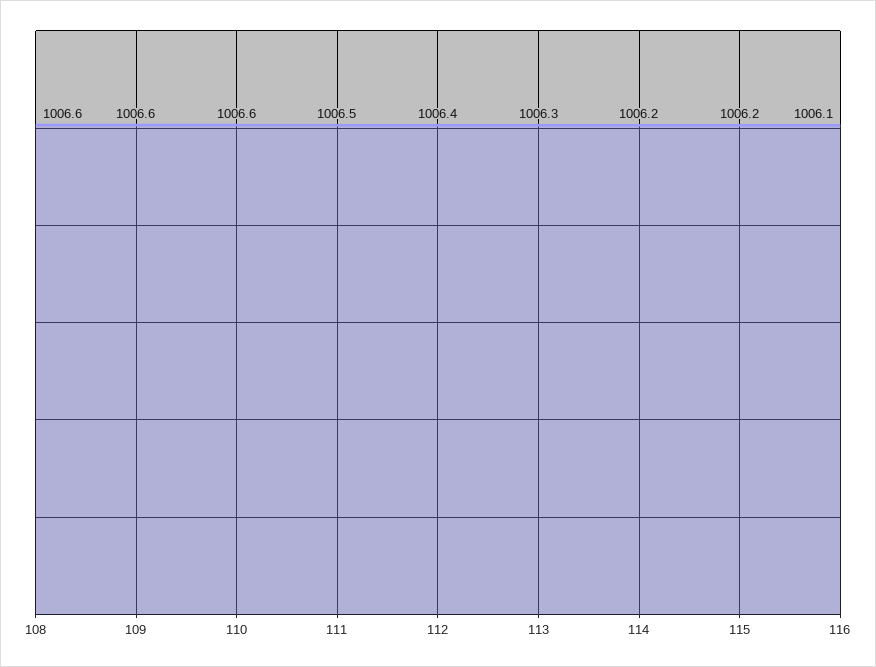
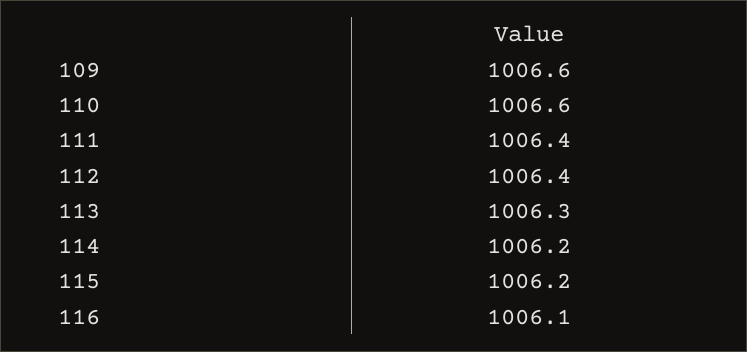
  {
-   "108": 1006.6,
    "109": 1006.6,
    "110": 1006.6,
-   "111": 1006.5,
+   "111": 1006.4,
    "112": 1006.4,
    "113": 1006.3,
    "114": 1006.2,
    "115": 1006.2,
    "116": 1006.1
  }

